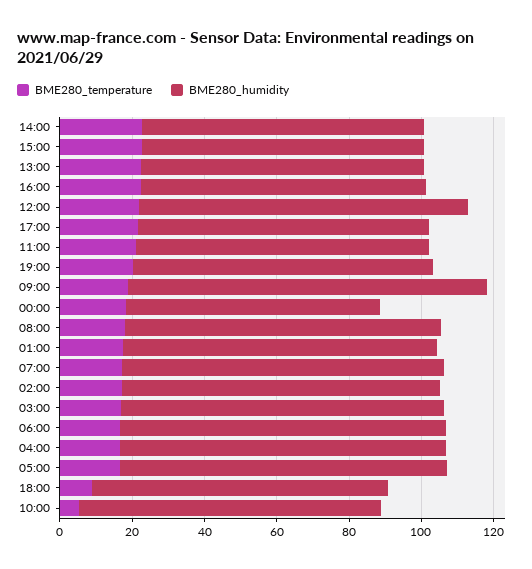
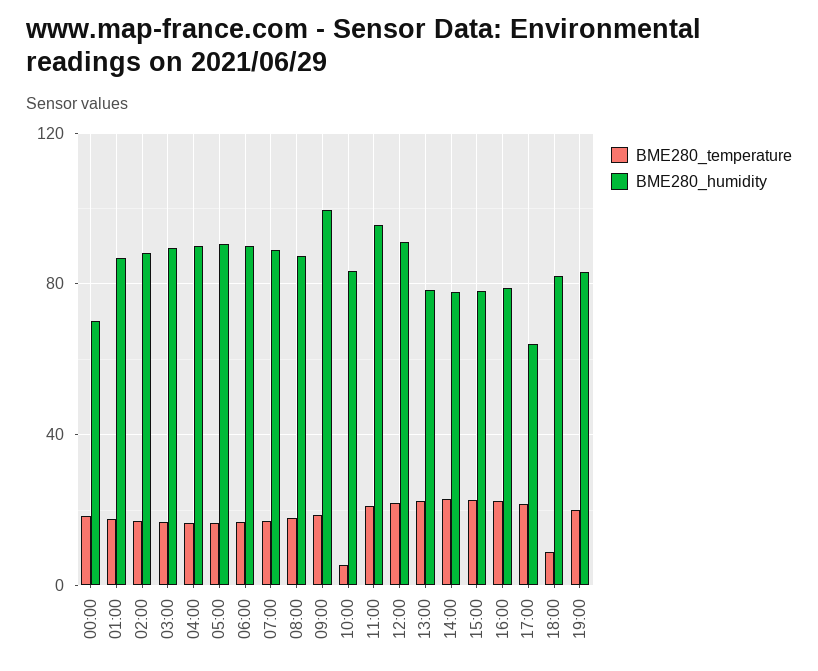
  {
    "BME280_temperature": {
      "14:00": 25,
      "15:00": 25,
      "13:00": 25,
      "16:00": 20,
      "12:00": 20,
      "17:00": 20,
      "11:00": 20,
      "19:00": 20,
      "09:00": 20,
      "00:00": 20,
      "08:00": 20,
      "01:00": 20,
      "07:00": 15,
      "02:00": 15,
      "03:00": 15,
      "06:00": 15,
      "04:00": 15,
      "05:00": 15,
      "18:00": 10,
      "10:00": 5
    },
    "BME280_humidity": {
      "14:00": 80,
      "15:00": 80,
      "13:00": 80,
      "16:00": 80,
      "12:00": 90,
-     "17:00": 80,
+     "17:00": 65,
-     "11:00": 80,
+     "11:00": 95,
      "19:00": 85,
      "09:00": 100,
      "00:00": 70,
      "08:00": 90,
      "01:00": 85,
      "07:00": 90,
      "02:00": 90,
      "03:00": 90,
      "06:00": 90,
      "04:00": 90,
      "05:00": 90,
      "18:00": 80,
      "10:00": 85
    }
  }

